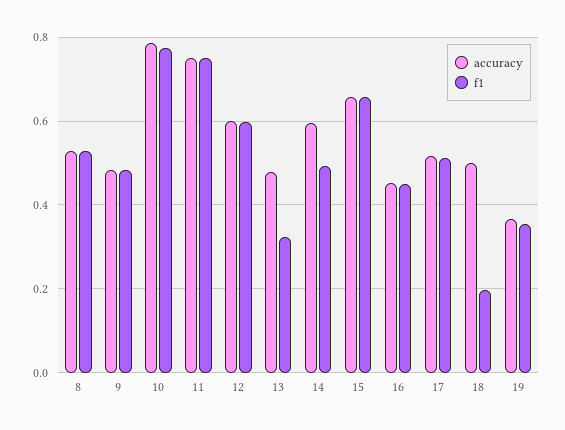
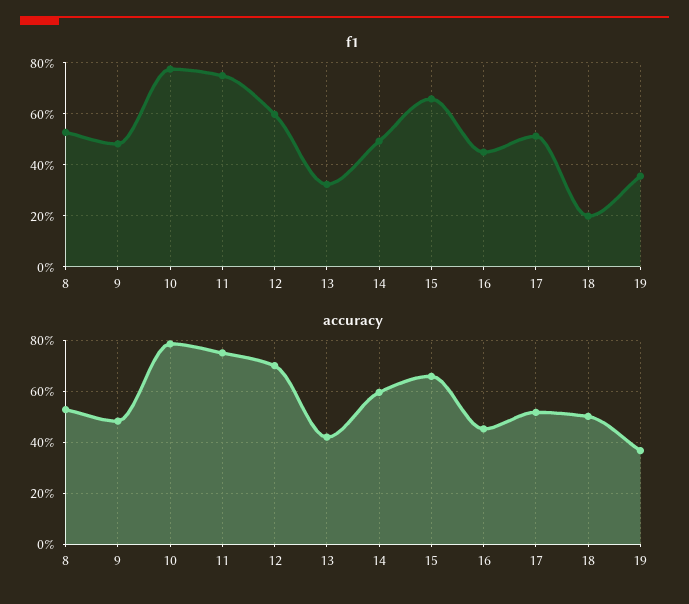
  {
    "accuracy": {
      "8": 0.52,
      "9": 0.48,
      "10": 0.78,
      "11": 0.76,
-     "12": 0.6,
+     "12": 0.7,
-     "13": 0.48,
+     "13": 0.425,
      "14": 0.6,
      "15": 0.66,
      "16": 0.46,
      "17": 0.52,
      "18": 0.5,
      "19": 0.36
    },
    "f1": {
      "8": 0.52,
      "9": 0.48,
      "10": 0.78,
      "11": 0.76,
      "12": 0.6,
      "13": 0.32,
      "14": 0.5,
      "15": 0.66,
      "16": 0.44,
      "17": 0.52,
      "18": 0.2,
      "19": 0.36
    }
  }

